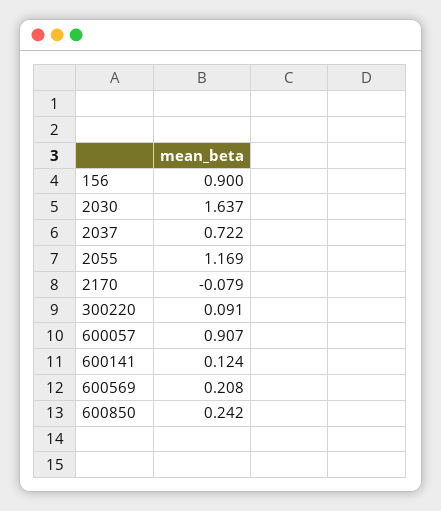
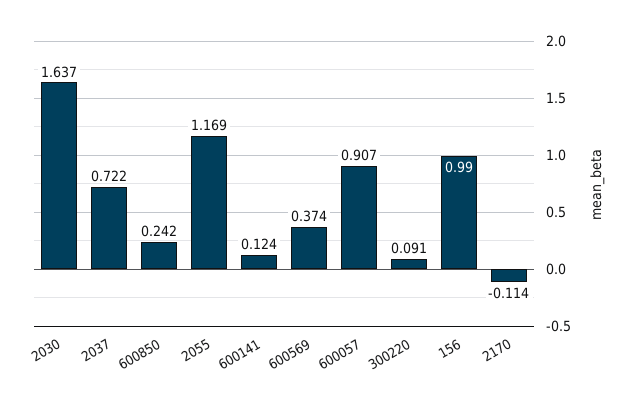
  {
-   "156": 0.9,
+   "156": 0.99,
    "2030": 1.637,
    "2037": 0.722,
    "2055": 1.169,
-   "2170": -0.079,
+   "2170": -0.114,
    "300220": 0.091,
    "600057": 0.907,
    "600141": 0.124,
-   "600569": 0.208,
+   "600569": 0.374,
    "600850": 0.242
  }

